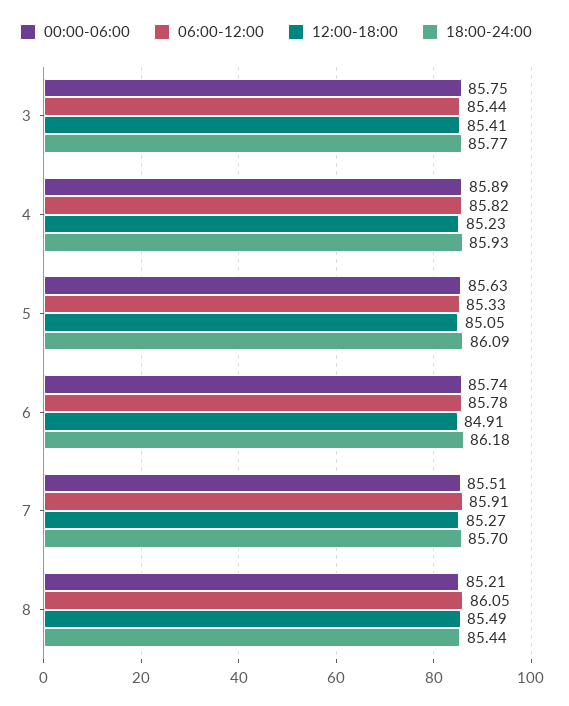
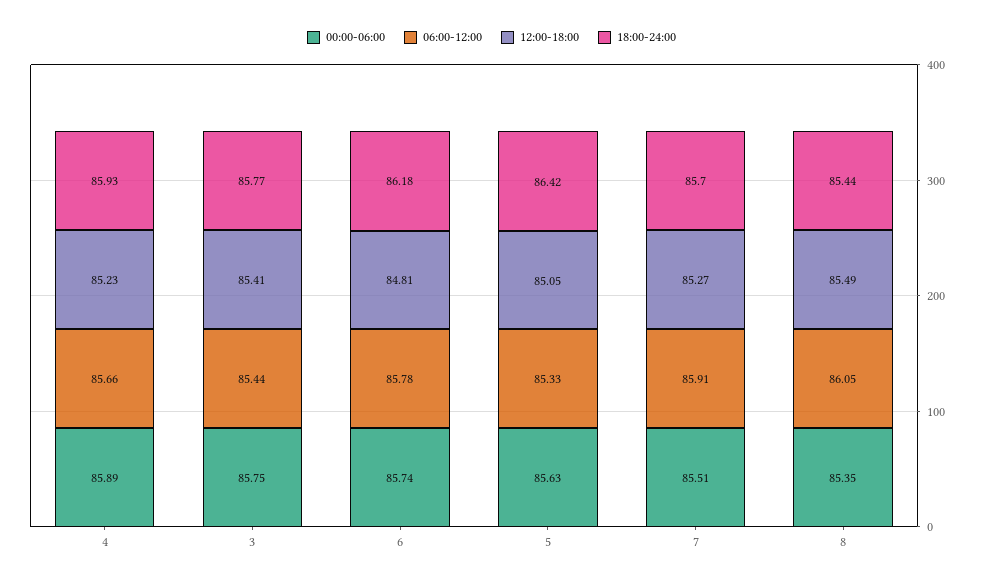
  {
    "00:00-06:00": {
      "3": 85.75,
      "4": 85.89,
      "5": 85.63,
      "6": 85.74,
      "7": 85.51,
-     "8": 85.21
+     "8": 85.35
    },
    "06:00-12:00": {
      "3": 85.44,
-     "4": 85.82,
+     "4": 85.66,
      "5": 85.33,
      "6": 85.78,
      "7": 85.91,
      "8": 86.05
    },
    "12:00-18:00": {
      "3": 85.41,
      "4": 85.23,
      "5": 85.05,
-     "6": 84.91,
+     "6": 84.81,
      "7": 85.27,
      "8": 85.49
    },
    "18:00-24:00": {
      "3": 85.77,
      "4": 85.93,
-     "5": 86.09,
+     "5": 86.42,
      "6": 86.18,
      "7": 85.7,
      "8": 85.44
    }
  }

